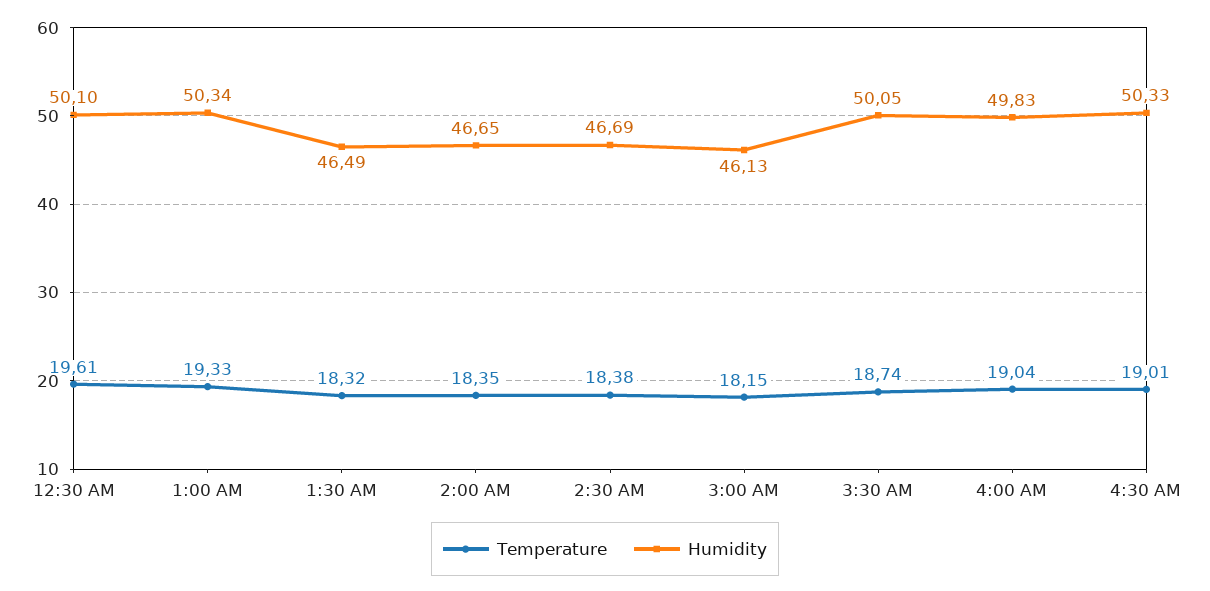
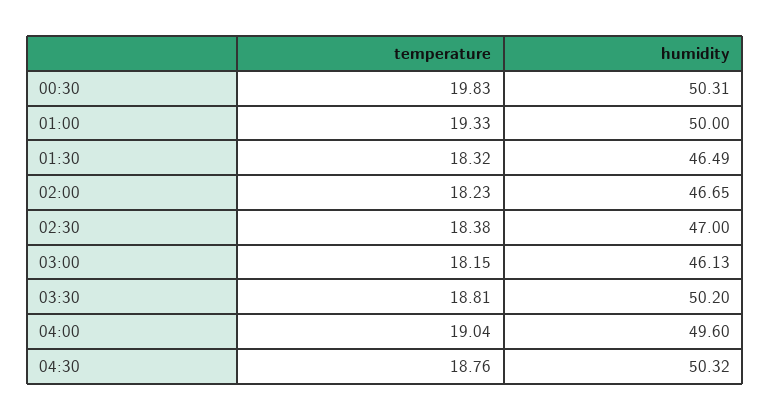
  {
    "Temperature": {
-     "12:30 AM": 19.61,
+     "12:30 AM": 19.83,
      "1:00 AM": 19.33,
      "1:30 AM": 18.32,
-     "2:00 AM": 18.35,
+     "2:00 AM": 18.23,
      "2:30 AM": 18.38,
      "3:00 AM": 18.15,
-     "3:30 AM": 18.74,
+     "3:30 AM": 18.81,
      "4:00 AM": 19.04,
-     "4:30 AM": 19.01
+     "4:30 AM": 18.76
    },
    "Humidity": {
-     "12:30 AM": 50.1,
+     "12:30 AM": 50.31,
-     "1:00 AM": 50.34,
+     "1:00 AM": 50,
      "1:30 AM": 46.49,
      "2:00 AM": 46.65,
-     "2:30 AM": 46.69,
+     "2:30 AM": 47,
      "3:00 AM": 46.13,
-     "3:30 AM": 50.05,
+     "3:30 AM": 50.2,
-     "4:00 AM": 49.83,
+     "4:00 AM": 49.6,
-     "4:30 AM": 50.33
+     "4:30 AM": 50.32
    }
  }

